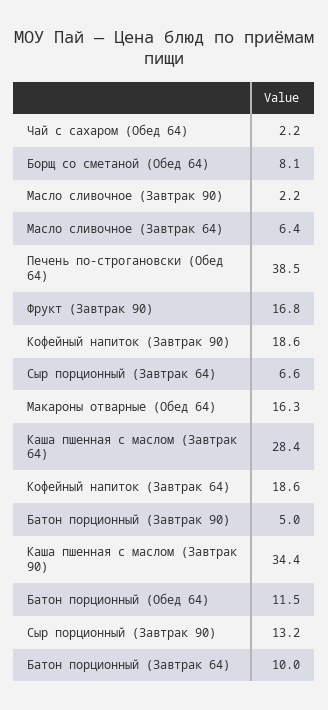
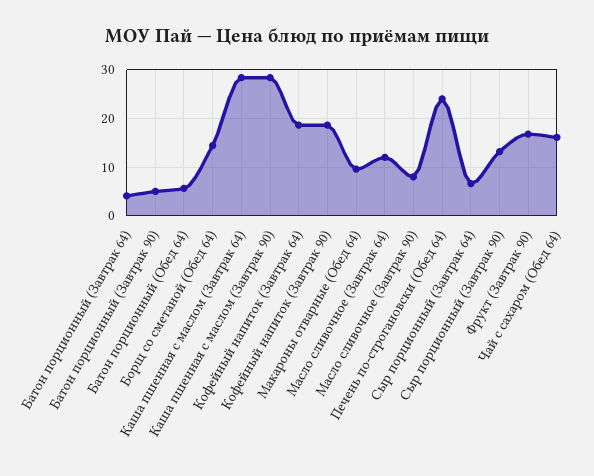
  {
-   "Чай с сахаром (Обед 64)": 2.2,
+   "Чай с сахаром (Обед 64)": 16,
-   "Борщ со сметаной (Обед 64)": 8.1,
+   "Борщ со сметаной (Обед 64)": 14,
-   "Масло сливочное (Завтрак 90)": 2.2,
+   "Масло сливочное (Завтрак 90)": 8,
-   "Масло сливочное (Завтрак 64)": 6.4,
+   "Масло сливочное (Завтрак 64)": 12,
-   "Печень по-строгановски (Обед 64)": 38.5,
+   "Печень по-строгановски (Обед 64)": 24,
    "Фрукт (Завтрак 90)": 16.8,
    "Кофейный напиток (Завтрак 90)": 18.6,
    "Сыр порционный (Завтрак 64)": 6.6,
-   "Макароны отварные (Обед 64)": 16.3,
+   "Макароны отварные (Обед 64)": 10,
    "Каша пшенная с маслом (Завтрак 64)": 28.4,
    "Кофейный напиток (Завтрак 64)": 18.6,
    "Батон порционный (Завтрак 90)": 5,
-   "Каша пшенная с маслом (Завтрак 90)": 34.4,
+   "Каша пшенная с маслом (Завтрак 90)": 28,
-   "Батон порционный (Обед 64)": 11.5,
+   "Батон порционный (Обед 64)": 6,
    "Сыр порционный (Завтрак 90)": 13.2,
-   "Батон порционный (Завтрак 64)": 10
+   "Батон порционный (Завтрак 64)": 4
  }

